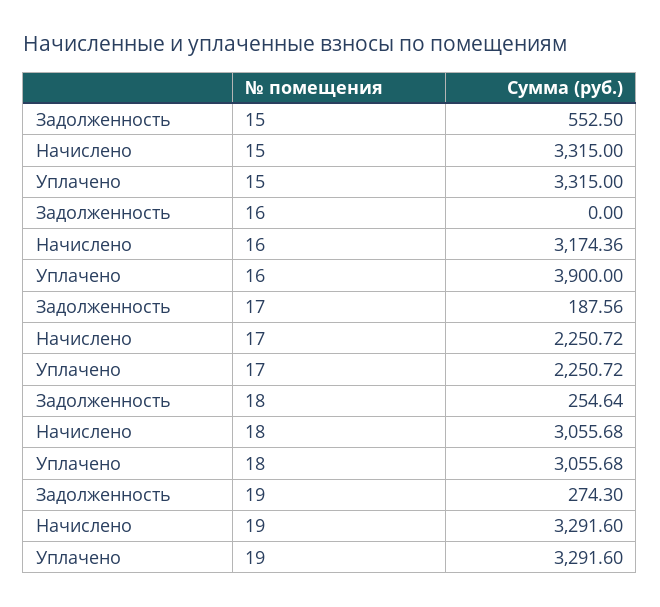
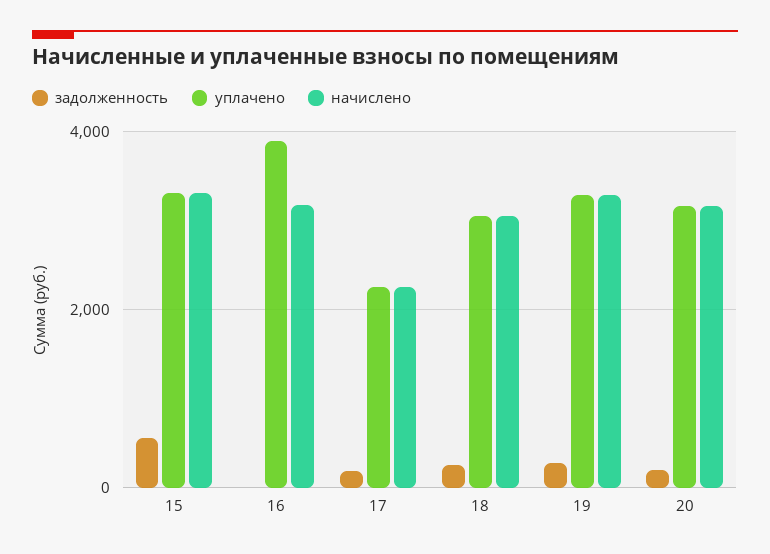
  {
    "Задолженность": {
      "15": 552.5,
      "16": 0,
      "17": 187.56,
      "18": 254.64,
-     "19": 274.3
+     "19": 274.3,
+     "20": 200
    },
    "Начислено": {
      "15": 3315,
      "16": 3174.36,
      "17": 2250.72,
      "18": 3055.68,
-     "19": 3291.6
+     "19": 3291.6,
+     "20": 3200
    },
    "Уплачено": {
      "15": 3315,
      "16": 3900,
      "17": 2250.72,
      "18": 3055.68,
-     "19": 3291.6
+     "19": 3291.6,
+     "20": 3200
    }
  }

